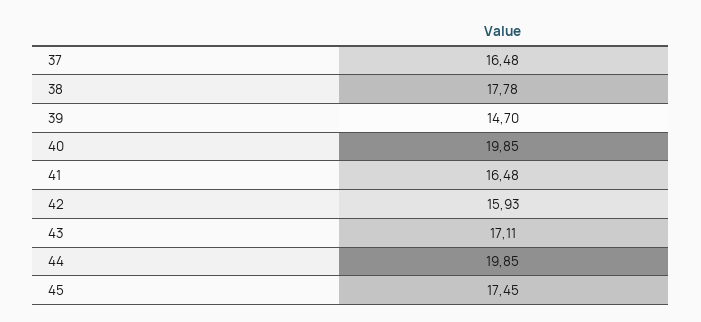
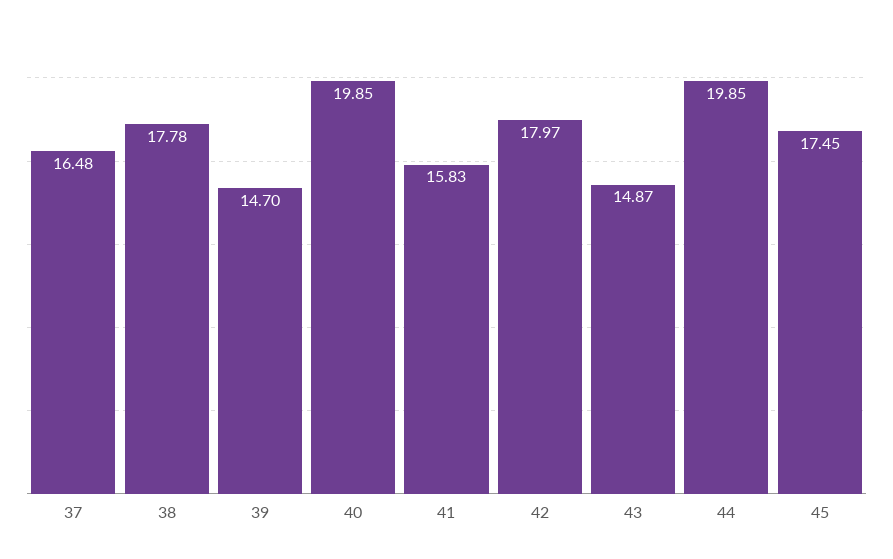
  {
    "37": 16.48,
    "38": 17.78,
    "39": 14.7,
    "40": 19.85,
-   "41": 16.48,
+   "41": 15.83,
-   "42": 15.93,
+   "42": 17.97,
-   "43": 17.11,
+   "43": 14.87,
    "44": 19.85,
    "45": 17.45
  }

